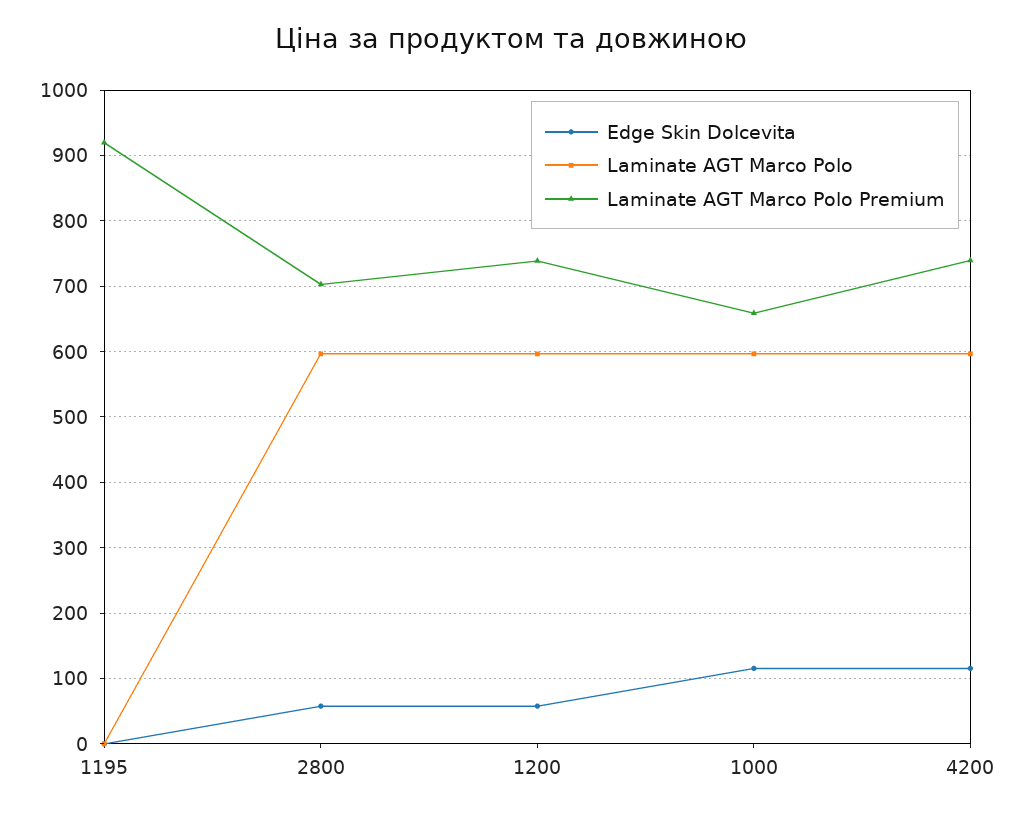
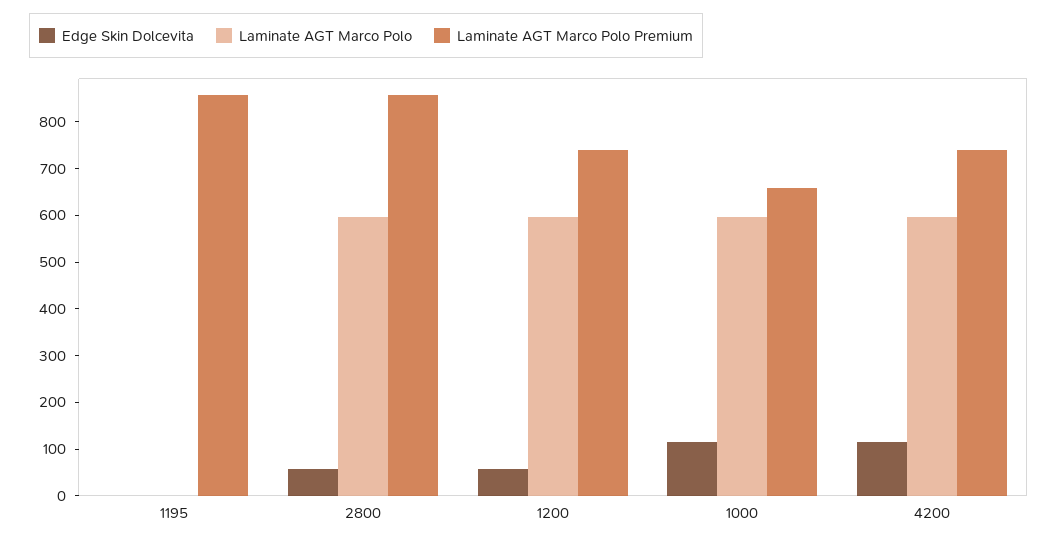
  {
    "Edge Skin Dolcevita": {
      "1195": 0,
      "2800": 60,
      "1200": 60,
      "1000": 120,
      "4200": 120
    },
    "Laminate AGT Marco Polo": {
      "1195": 0,
      "2800": 600,
      "1200": 600,
      "1000": 600,
      "4200": 600
    },
    "Laminate AGT Marco Polo Premium": {
-     "1195": 920,
+     "1195": 860,
-     "2800": 700,
+     "2800": 860,
      "1200": 740,
      "1000": 660,
      "4200": 740
    }
  }

